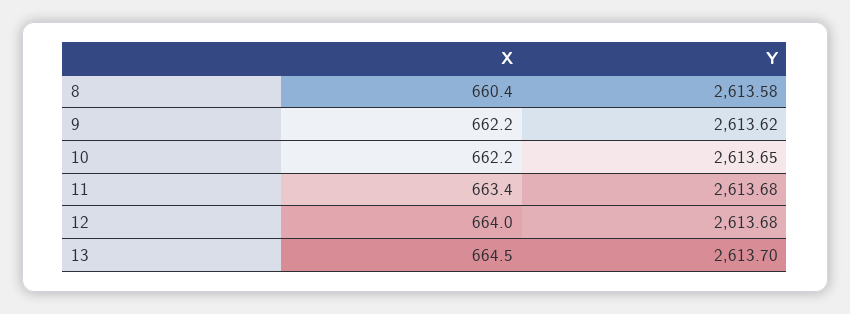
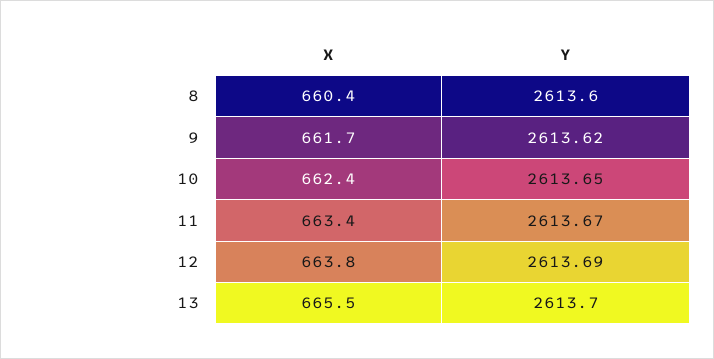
  {
    "X": {
      "8": 660.4,
-     "9": 662.2,
+     "9": 661.7,
-     "10": 662.2,
+     "10": 662.4,
      "11": 663.4,
-     "12": 664,
+     "12": 663.8,
-     "13": 664.5
+     "13": 665.5
    },
    "Y": {
-     "8": 2613.58,
+     "8": 2613.6,
      "9": 2613.62,
      "10": 2613.65,
-     "11": 2613.68,
+     "11": 2613.67,
-     "12": 2613.68,
+     "12": 2613.69,
      "13": 2613.7
    }
  }

